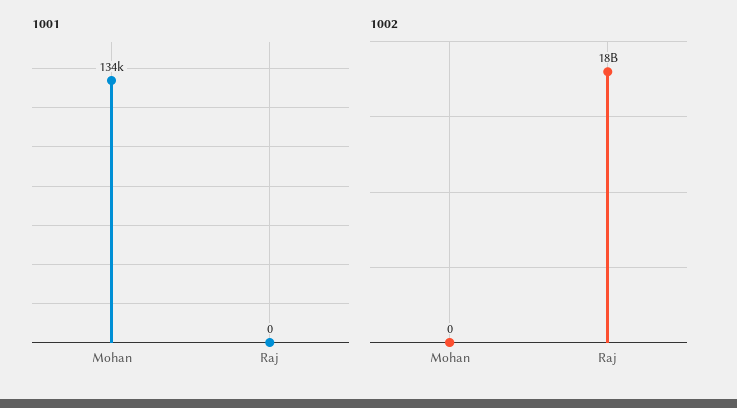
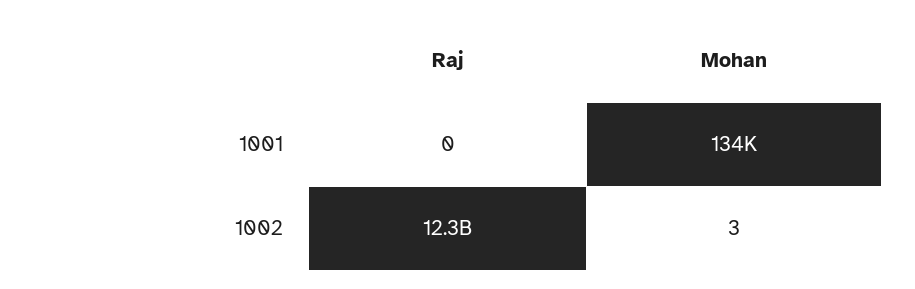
  {
    "1001": {
      "Mohan": 134000,
      "Raj": 0
    },
    "1002": {
-     "Mohan": 0,
+     "Mohan": 3,
-     "Raj": 18000000000
+     "Raj": 12300000000
    }
  }

